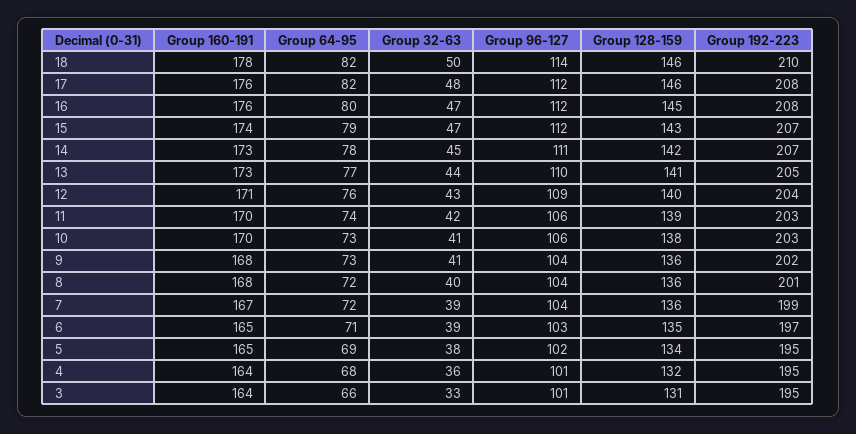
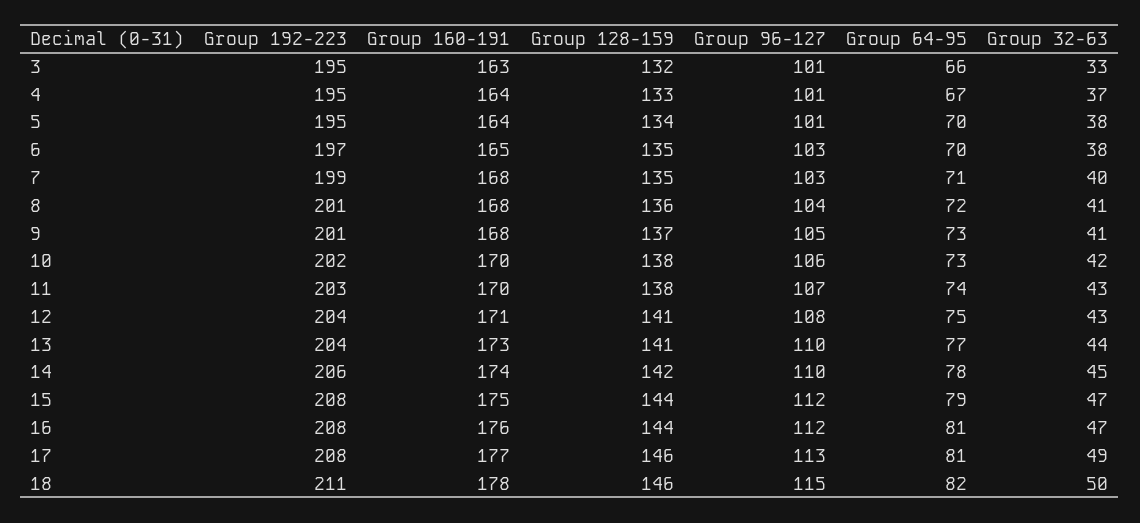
  {
    "Group 160-191": {
      "18": 178,
-     "17": 176,
+     "17": 177,
      "16": 176,
-     "15": 174,
+     "15": 175,
-     "14": 173,
+     "14": 174,
      "13": 173,
      "12": 171,
      "11": 170,
      "10": 170,
      "9": 168,
      "8": 168,
-     "7": 167,
+     "7": 168,
      "6": 165,
-     "5": 165,
+     "5": 164,
      "4": 164,
-     "3": 164
+     "3": 163
    },
    "Group 64-95": {
      "18": 82,
-     "17": 82,
+     "17": 81,
-     "16": 80,
+     "16": 81,
      "15": 79,
      "14": 78,
      "13": 77,
-     "12": 76,
+     "12": 75,
      "11": 74,
      "10": 73,
      "9": 73,
      "8": 72,
-     "7": 72,
+     "7": 71,
-     "6": 71,
+     "6": 70,
-     "5": 69,
+     "5": 70,
-     "4": 68,
+     "4": 67,
      "3": 66
    },
    "Group 32-63": {
      "18": 50,
-     "17": 48,
+     "17": 49,
      "16": 47,
      "15": 47,
      "14": 45,
      "13": 44,
      "12": 43,
-     "11": 42,
+     "11": 43,
-     "10": 41,
+     "10": 42,
      "9": 41,
-     "8": 40,
+     "8": 41,
-     "7": 39,
+     "7": 40,
-     "6": 39,
+     "6": 38,
      "5": 38,
-     "4": 36,
+     "4": 37,
      "3": 33
    },
    "Group 96-127": {
-     "18": 114,
+     "18": 115,
-     "17": 112,
+     "17": 113,
      "16": 112,
      "15": 112,
-     "14": 111,
+     "14": 110,
      "13": 110,
-     "12": 109,
+     "12": 108,
-     "11": 106,
+     "11": 107,
      "10": 106,
-     "9": 104,
+     "9": 105,
      "8": 104,
-     "7": 104,
+     "7": 103,
      "6": 103,
-     "5": 102,
+     "5": 101,
      "4": 101,
      "3": 101
    },
    "Group 128-159": {
      "18": 146,
      "17": 146,
-     "16": 145,
+     "16": 144,
-     "15": 143,
+     "15": 144,
      "14": 142,
      "13": 141,
-     "12": 140,
+     "12": 141,
-     "11": 139,
+     "11": 138,
      "10": 138,
-     "9": 136,
+     "9": 137,
      "8": 136,
-     "7": 136,
+     "7": 135,
      "6": 135,
      "5": 134,
-     "4": 132,
+     "4": 133,
-     "3": 131
+     "3": 132
    },
    "Group 192-223": {
-     "18": 210,
+     "18": 211,
      "17": 208,
      "16": 208,
-     "15": 207,
+     "15": 208,
-     "14": 207,
+     "14": 206,
-     "13": 205,
+     "13": 204,
      "12": 204,
      "11": 203,
-     "10": 203,
+     "10": 202,
-     "9": 202,
+     "9": 201,
      "8": 201,
      "7": 199,
      "6": 197,
      "5": 195,
      "4": 195,
      "3": 195
    }
  }

